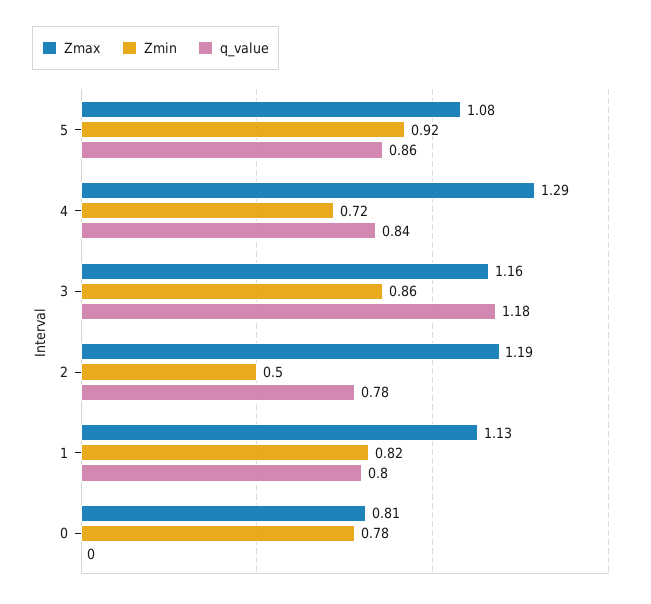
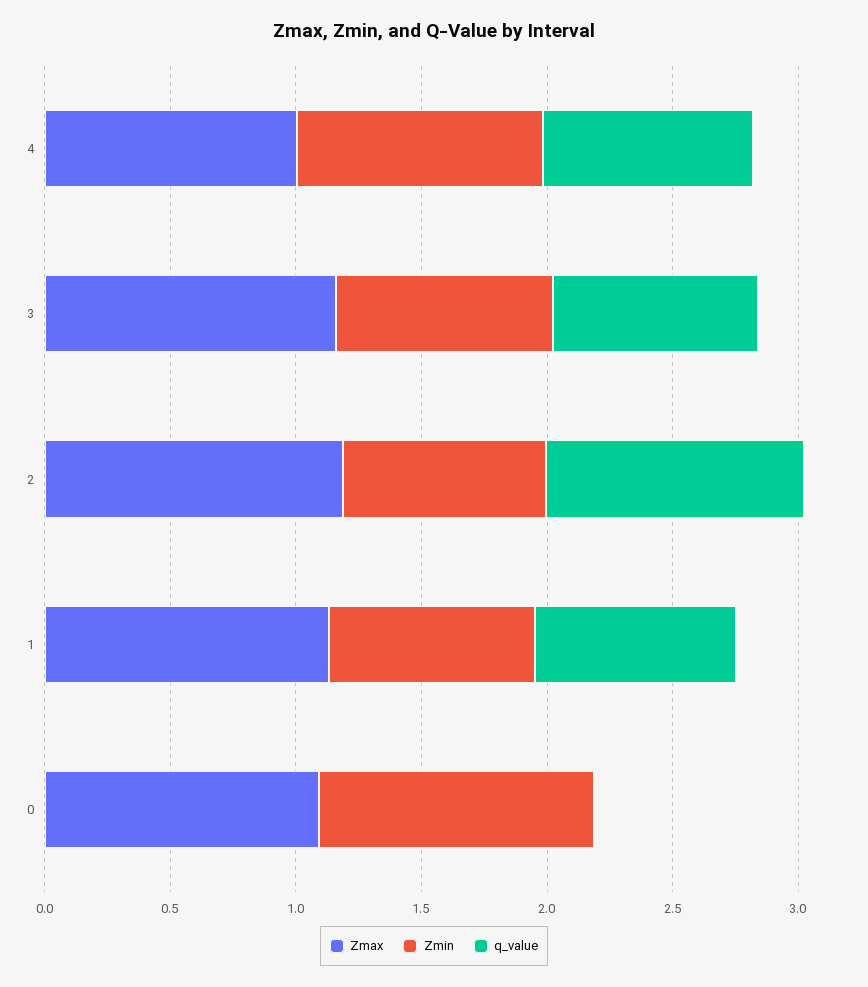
  {
    "Zmax": {
-     "5": 1.08,
-     "4": 1.29,
+     "4": 1,
      "3": 1.16,
      "2": 1.19,
      "1": 1.13,
-     "0": 0.81
+     "0": 1.1
    },
    "Zmin": {
-     "5": 0.92,
-     "4": 0.72,
+     "4": 1,
      "3": 0.86,
-     "2": 0.5,
+     "2": 0.8,
      "1": 0.82,
-     "0": 0.78
+     "0": 1.1
    },
    "q_value": {
-     "5": 0.86,
      "4": 0.84,
-     "3": 1.18,
+     "3": 0.8,
-     "2": 0.78,
+     "2": 1,
      "1": 0.8,
      "0": 0
    }
  }

